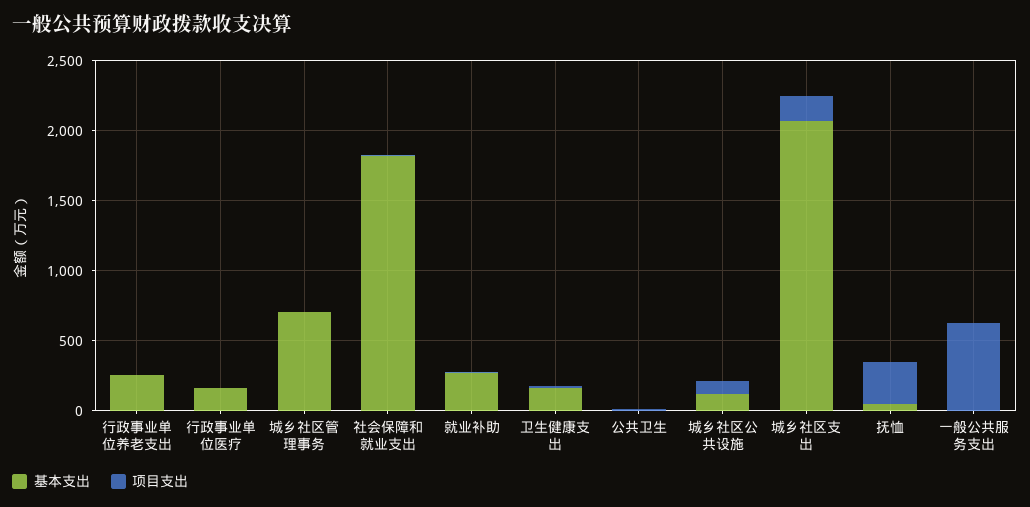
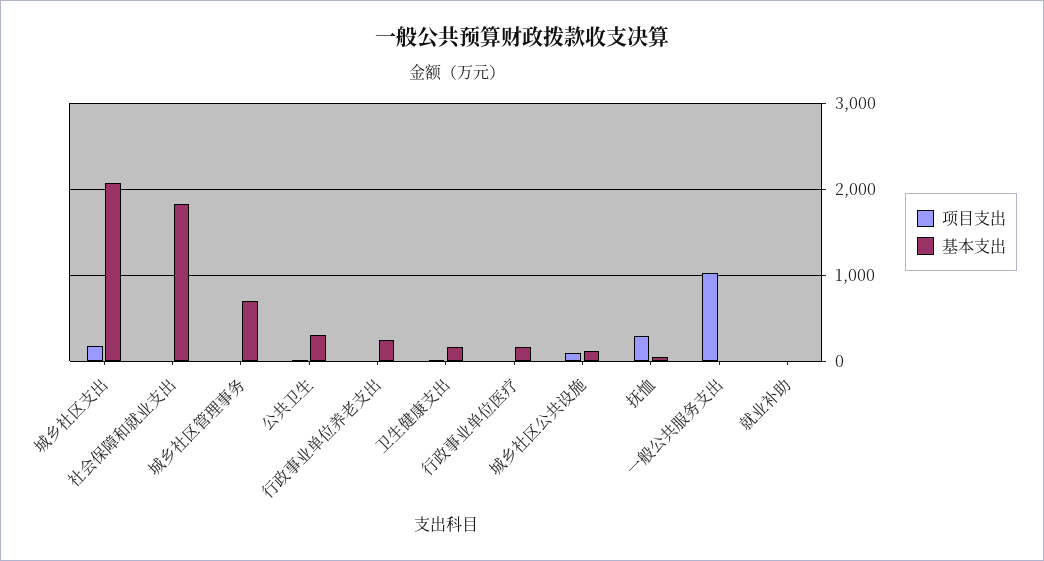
  {
    "基本支出": {
      "行政事业单位养老支出": 300,
      "行政事业单位医疗": 200,
      "城乡社区管理事务": 700,
      "社会保障和就业支出": 1800,
-     "就业补助": 300,
+     "就业补助": 0,
      "卫生健康支出": 200,
-     "公共卫生": 0,
+     "公共卫生": 300,
      "城乡社区公共设施": 100,
      "城乡社区支出": 2100,
      "抚恤": 0,
      "一般公共服务支出": 0
    },
    "项目支出": {
      "行政事业单位养老支出": 0,
      "行政事业单位医疗": 0,
      "城乡社区管理事务": 0,
      "社会保障和就业支出": 0,
      "就业补助": 0,
      "卫生健康支出": 0,
      "公共卫生": 0,
      "城乡社区公共设施": 100,
      "城乡社区支出": 200,
      "抚恤": 300,
-     "一般公共服务支出": 600
+     "一般公共服务支出": 1000
    }
  }

